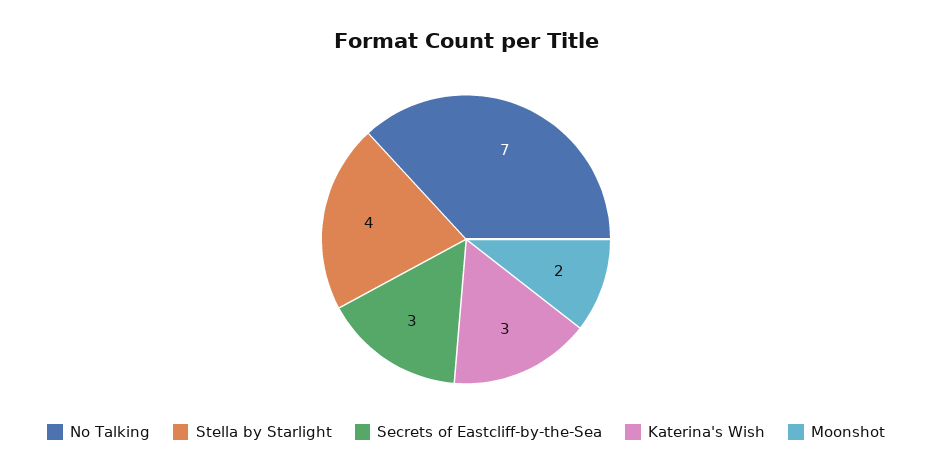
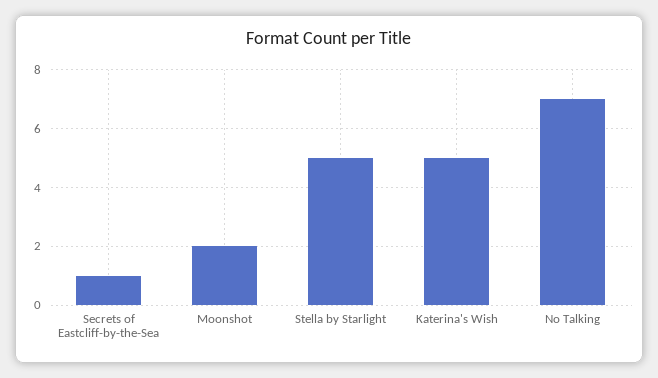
  {
    "No Talking": 7,
-   "Stella by Starlight": 4,
+   "Stella by Starlight": 5,
-   "Secrets of Eastcliff-by-the-Sea": 3,
+   "Secrets of Eastcliff-by-the-Sea": 1,
-   "Katerina's Wish": 3,
+   "Katerina's Wish": 5,
    "Moonshot": 2
  }

